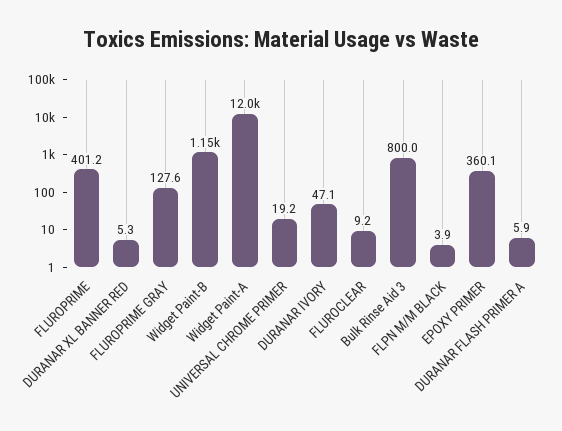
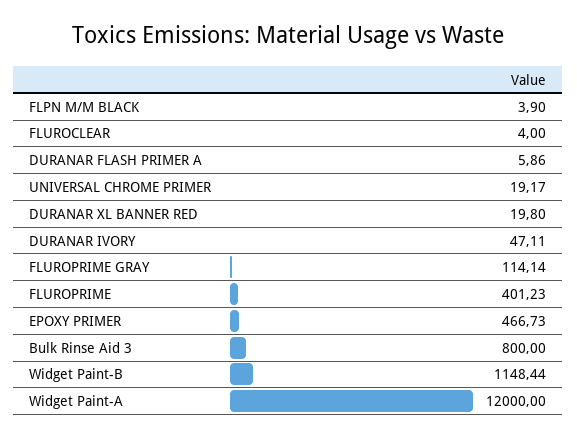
  {
    "FLUROPRIME": 401.23,
-   "DURANAR XL BANNER RED": 5.3,
+   "DURANAR XL BANNER RED": 19.8,
-   "FLUROPRIME GRAY": 127.6,
+   "FLUROPRIME GRAY": 114.14,
    "Widget Paint-B": 1148.44,
    "Widget Paint-A": 12000,
    "UNIVERSAL CHROME PRIMER": 19.17,
    "DURANAR IVORY": 47.11,
-   "FLUROCLEAR": 9.2,
+   "FLUROCLEAR": 4,
    "Bulk Rinse Aid 3": 800,
    "FLPN M/M BLACK": 3.9,
-   "EPOXY PRIMER": 360.1,
+   "EPOXY PRIMER": 466.73,
    "DURANAR FLASH PRIMER A": 5.86
  }

